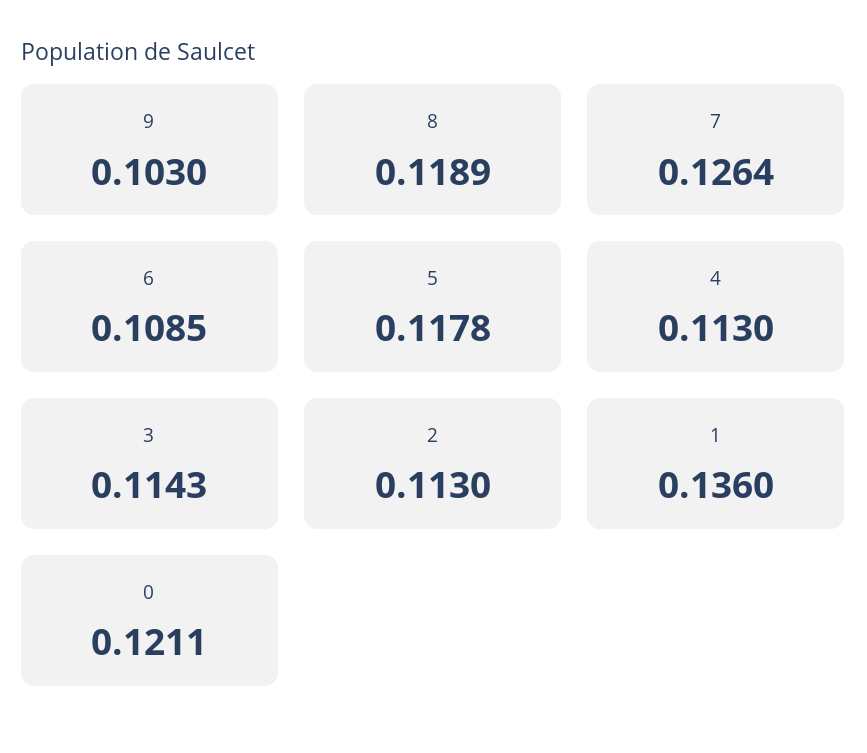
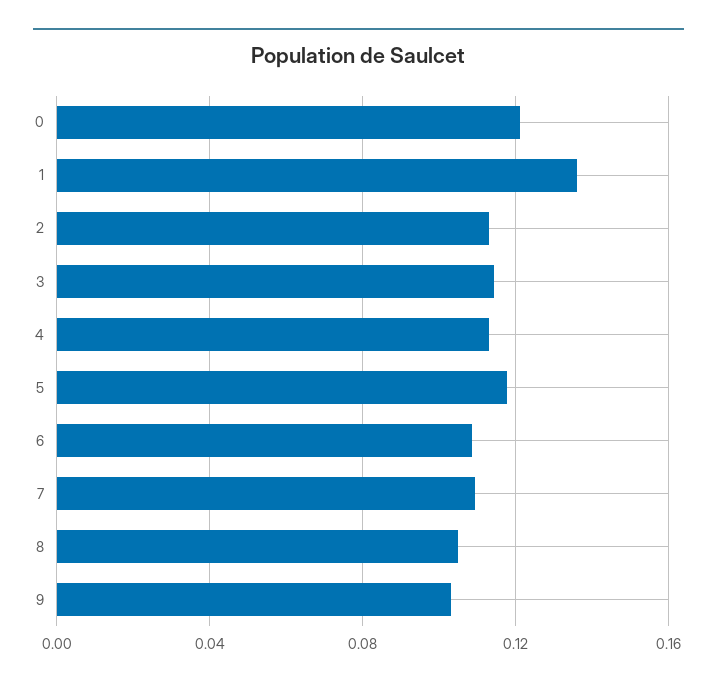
  {
    "9": 0.103,
-   "8": 0.1189,
+   "8": 0.105,
-   "7": 0.1264,
+   "7": 0.11,
    "6": 0.1085,
    "5": 0.1178,
    "4": 0.113,
    "3": 0.1143,
    "2": 0.113,
    "1": 0.136,
    "0": 0.1211
  }

